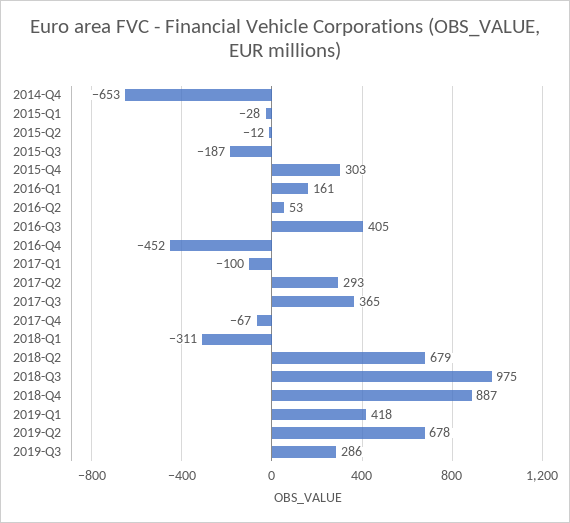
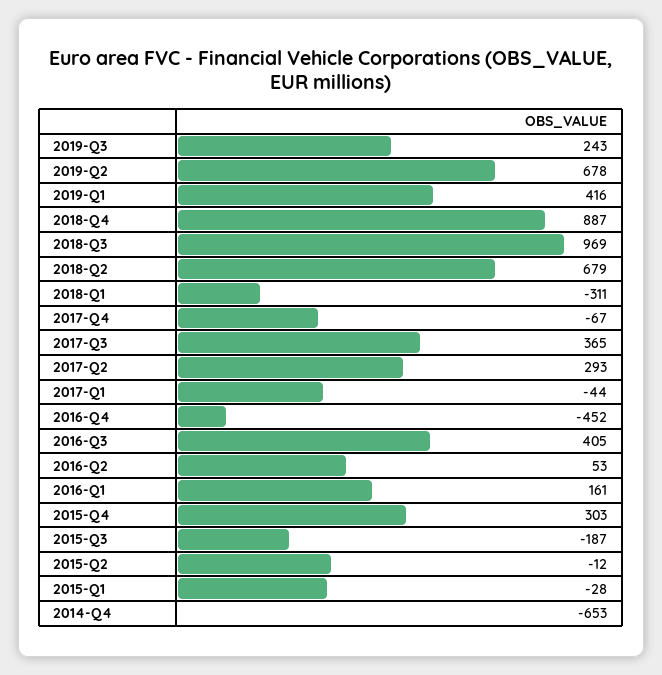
  {
    "2014-Q4": -653,
    "2015-Q1": -28,
    "2015-Q2": -12,
    "2015-Q3": -187,
    "2015-Q4": 303,
    "2016-Q1": 161,
    "2016-Q2": 53,
    "2016-Q3": 405,
    "2016-Q4": -452,
-   "2017-Q1": -100,
+   "2017-Q1": -44,
    "2017-Q2": 293,
    "2017-Q3": 365,
    "2017-Q4": -67,
    "2018-Q1": -311,
    "2018-Q2": 679,
-   "2018-Q3": 975,
+   "2018-Q3": 969,
    "2018-Q4": 887,
-   "2019-Q1": 418,
+   "2019-Q1": 416,
    "2019-Q2": 678,
-   "2019-Q3": 286
+   "2019-Q3": 243
  }

